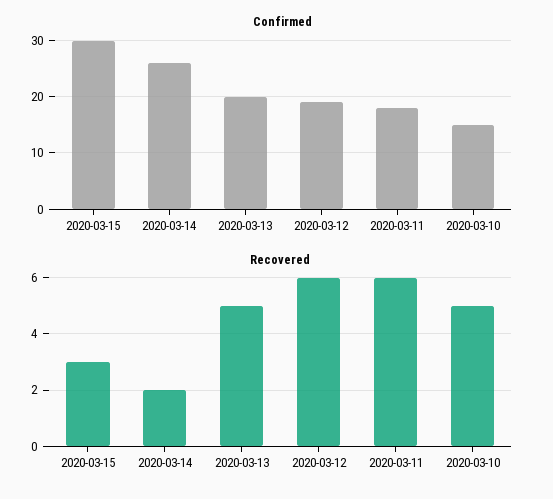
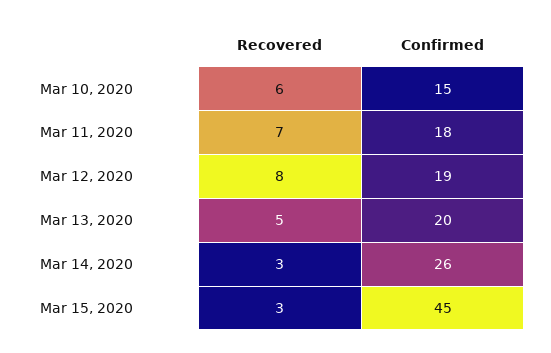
  {
    "Confirmed": {
-     "2020-03-15": 30,
+     "2020-03-15": 45,
      "2020-03-14": 26,
      "2020-03-13": 20,
      "2020-03-12": 19,
      "2020-03-11": 18,
      "2020-03-10": 15
    },
    "Recovered": {
      "2020-03-15": 3,
-     "2020-03-14": 2,
+     "2020-03-14": 3,
      "2020-03-13": 5,
-     "2020-03-12": 6,
+     "2020-03-12": 8,
-     "2020-03-11": 6,
+     "2020-03-11": 7,
-     "2020-03-10": 5
+     "2020-03-10": 6
    }
  }

